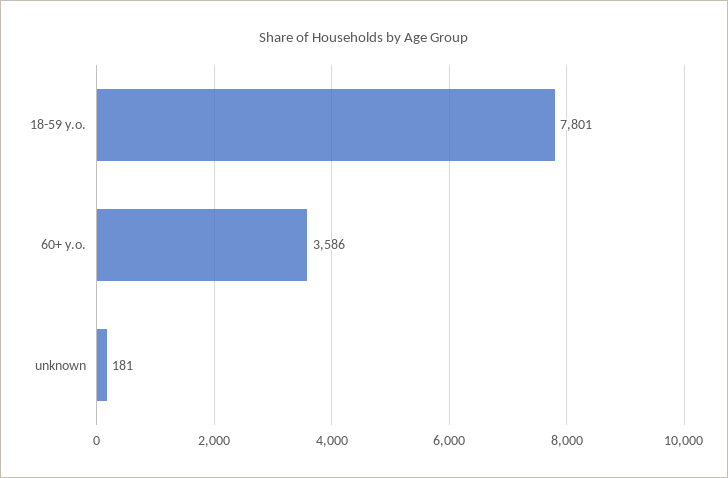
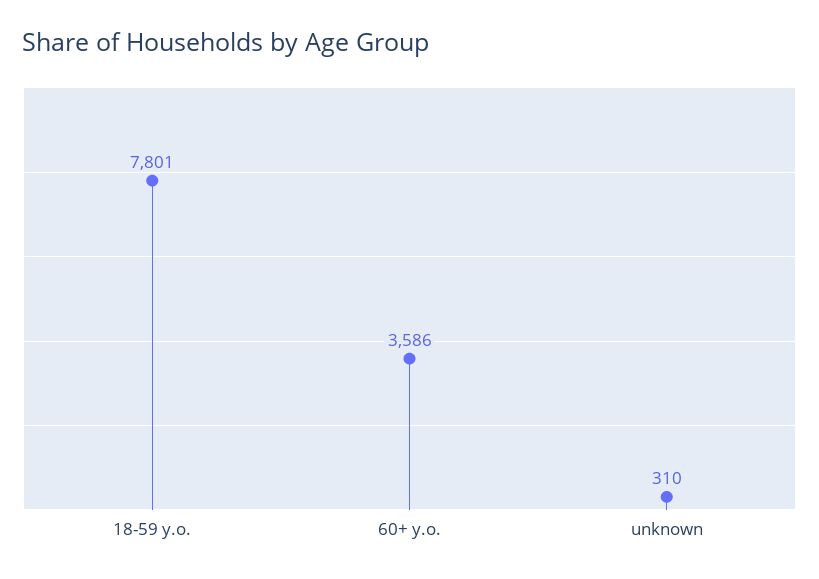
  {
    "18-59 y.o.": 7801,
    "60+ y.o.": 3586,
-   "unknown": 181
+   "unknown": 310
  }

